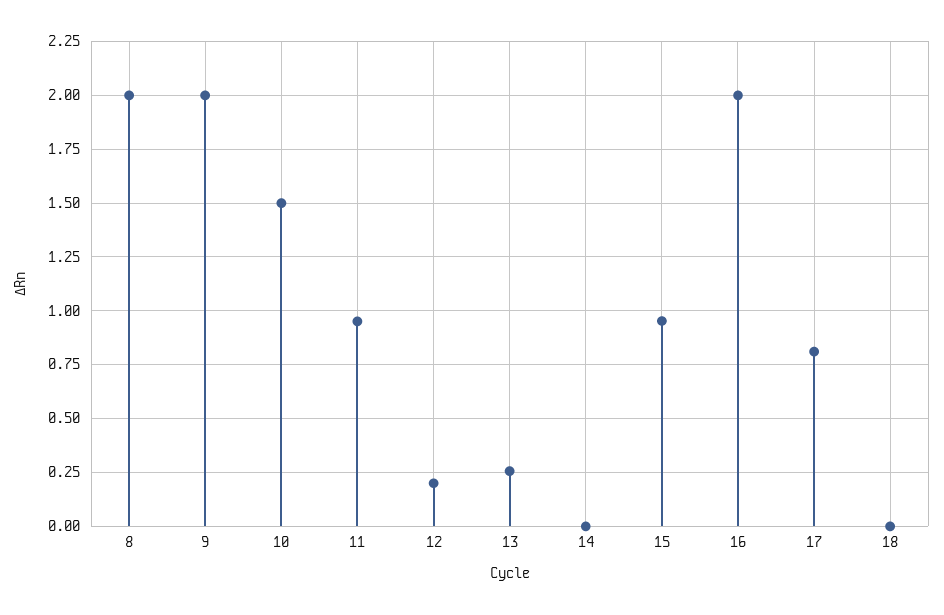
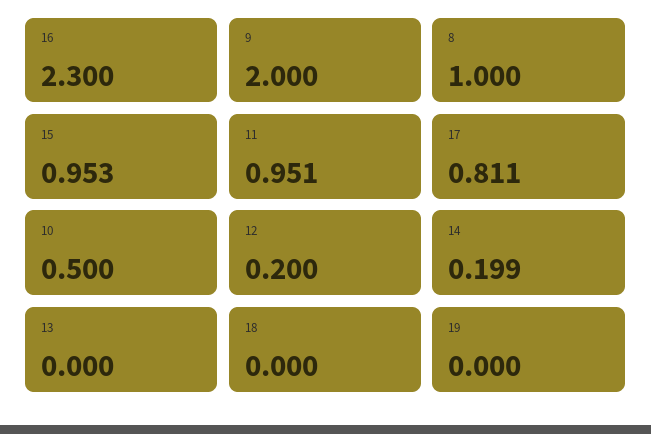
  {
-   "8": 2,
+   "8": 1,
    "9": 2,
-   "10": 1.5,
+   "10": 0.5,
    "11": 0.951,
    "12": 0.2,
-   "13": 0.25,
+   "13": 0,
-   "14": 0,
+   "14": 0.199,
    "15": 0.953,
-   "16": 2,
+   "16": 2.3,
    "17": 0.811,
-   "18": 0
+   "18": 0,
+   "19": 0
  }

